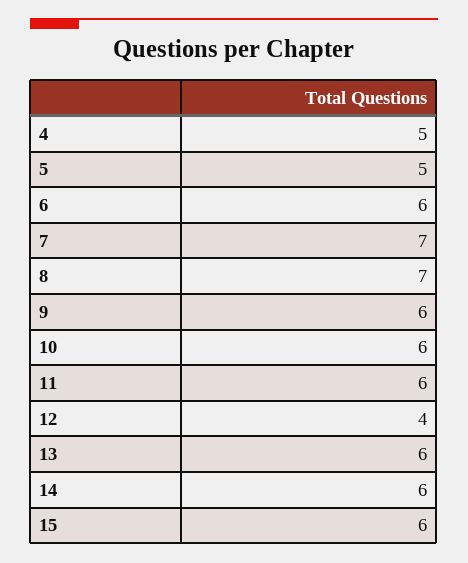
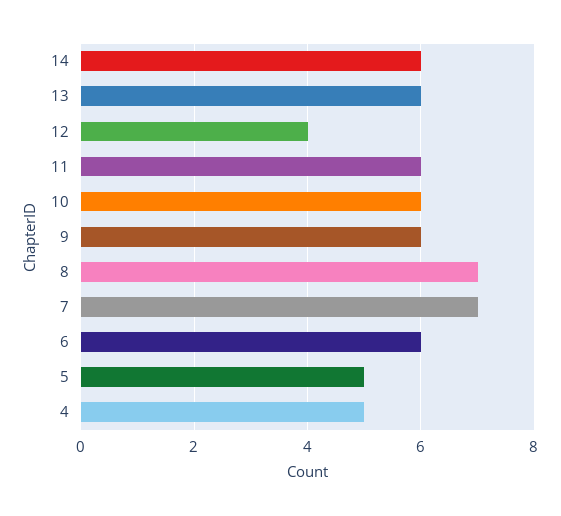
  {
    "4": 5,
    "5": 5,
    "6": 6,
    "7": 7,
    "8": 7,
    "9": 6,
    "10": 6,
    "11": 6,
    "12": 4,
    "13": 6,
-   "14": 6,
+   "14": 6
-   "15": 6
  }

